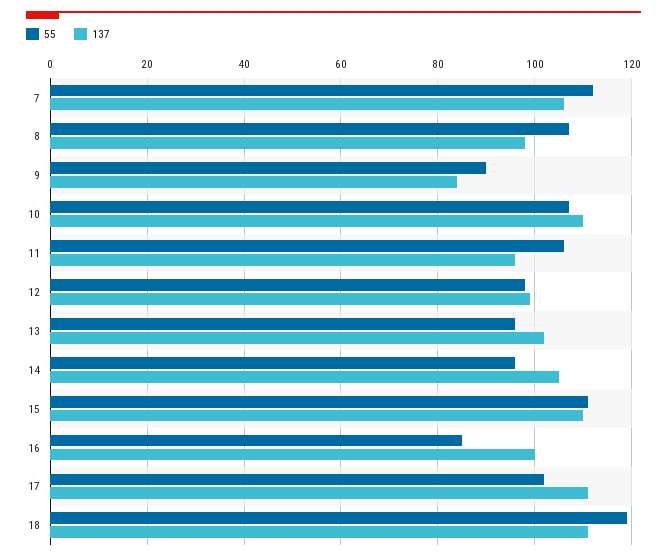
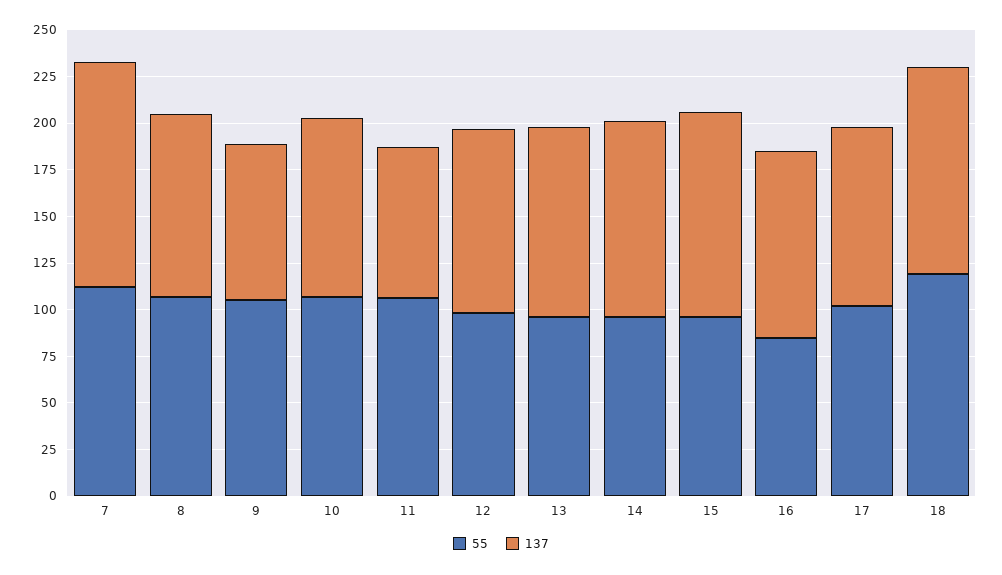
  {
    "55": {
      "7": 110,
      "8": 105,
-     "9": 90,
+     "9": 105,
      "10": 105,
      "11": 105,
      "12": 100,
      "13": 95,
      "14": 95,
-     "15": 110,
+     "15": 95,
      "16": 85,
      "17": 100,
      "18": 120
    },
    "137": {
-     "7": 105,
+     "7": 120,
      "8": 100,
      "9": 85,
-     "10": 110,
+     "10": 95,
-     "11": 95,
+     "11": 80,
      "12": 100,
      "13": 100,
      "14": 105,
      "15": 110,
      "16": 100,
-     "17": 110,
+     "17": 95,
      "18": 110
    }
  }

